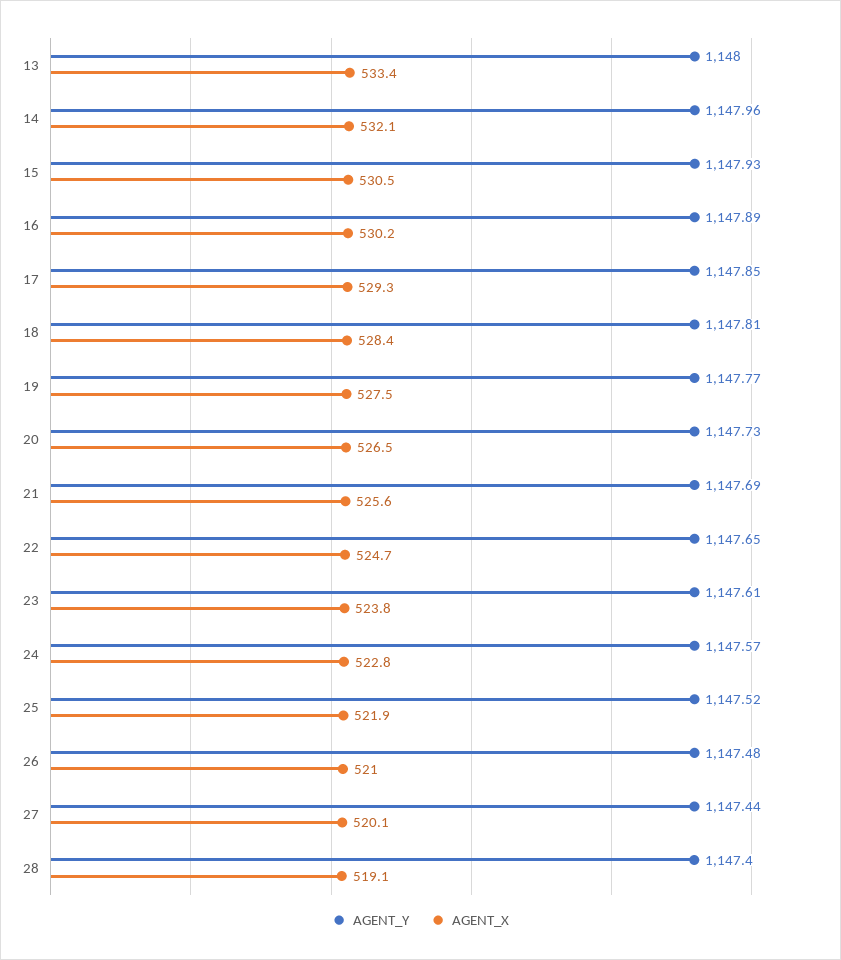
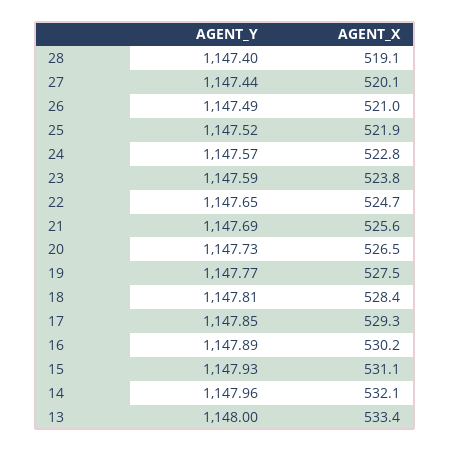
  {
    "AGENT_Y": {
      "13": 1148,
      "14": 1147.96,
      "15": 1147.93,
      "16": 1147.89,
      "17": 1147.85,
      "18": 1147.81,
      "19": 1147.77,
      "20": 1147.73,
      "21": 1147.69,
      "22": 1147.65,
-     "23": 1147.61,
+     "23": 1147.59,
      "24": 1147.57,
      "25": 1147.52,
-     "26": 1147.48,
+     "26": 1147.49,
      "27": 1147.44,
      "28": 1147.4
    },
    "AGENT_X": {
      "13": 533.4,
      "14": 532.1,
-     "15": 530.5,
+     "15": 531.1,
      "16": 530.2,
      "17": 529.3,
      "18": 528.4,
      "19": 527.5,
      "20": 526.5,
      "21": 525.6,
      "22": 524.7,
      "23": 523.8,
      "24": 522.8,
      "25": 521.9,
      "26": 521,
      "27": 520.1,
      "28": 519.1
    }
  }

